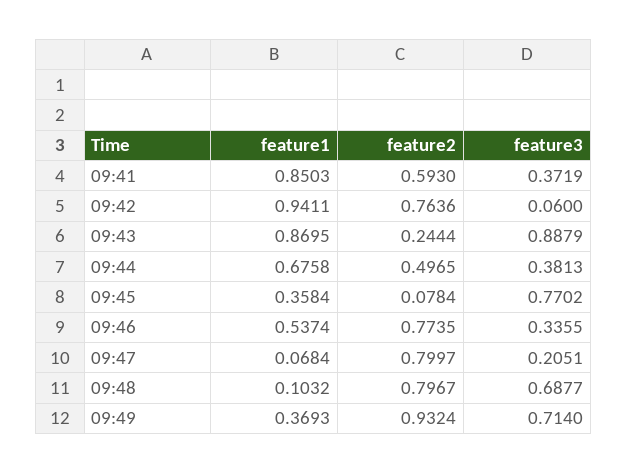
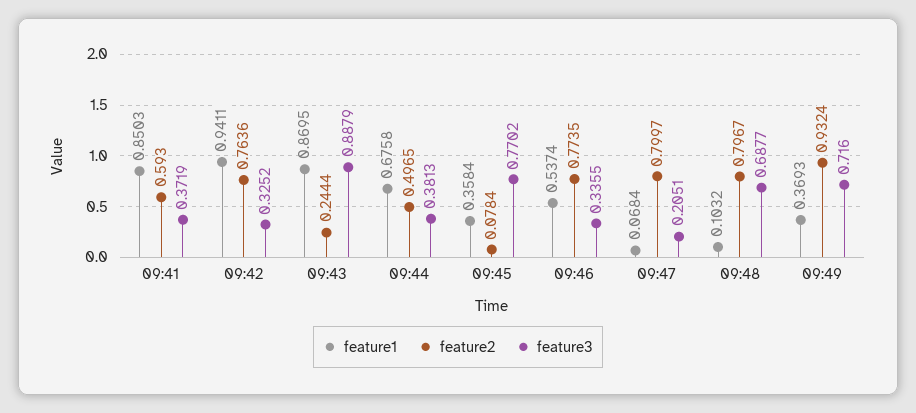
  {
    "feature1": {
      "09:41": 0.8503,
      "09:42": 0.9411,
      "09:43": 0.8695,
      "09:44": 0.6758,
      "09:45": 0.3584,
      "09:46": 0.5374,
      "09:47": 0.0684,
      "09:48": 0.1032,
      "09:49": 0.3693
    },
    "feature2": {
      "09:41": 0.593,
      "09:42": 0.7636,
      "09:43": 0.2444,
      "09:44": 0.4965,
      "09:45": 0.0784,
      "09:46": 0.7735,
      "09:47": 0.7997,
      "09:48": 0.7967,
      "09:49": 0.9324
    },
    "feature3": {
      "09:41": 0.3719,
-     "09:42": 0.06,
+     "09:42": 0.3252,
      "09:43": 0.8879,
      "09:44": 0.3813,
      "09:45": 0.7702,
      "09:46": 0.3355,
      "09:47": 0.2051,
      "09:48": 0.6877,
-     "09:49": 0.714
+     "09:49": 0.716
    }
  }

